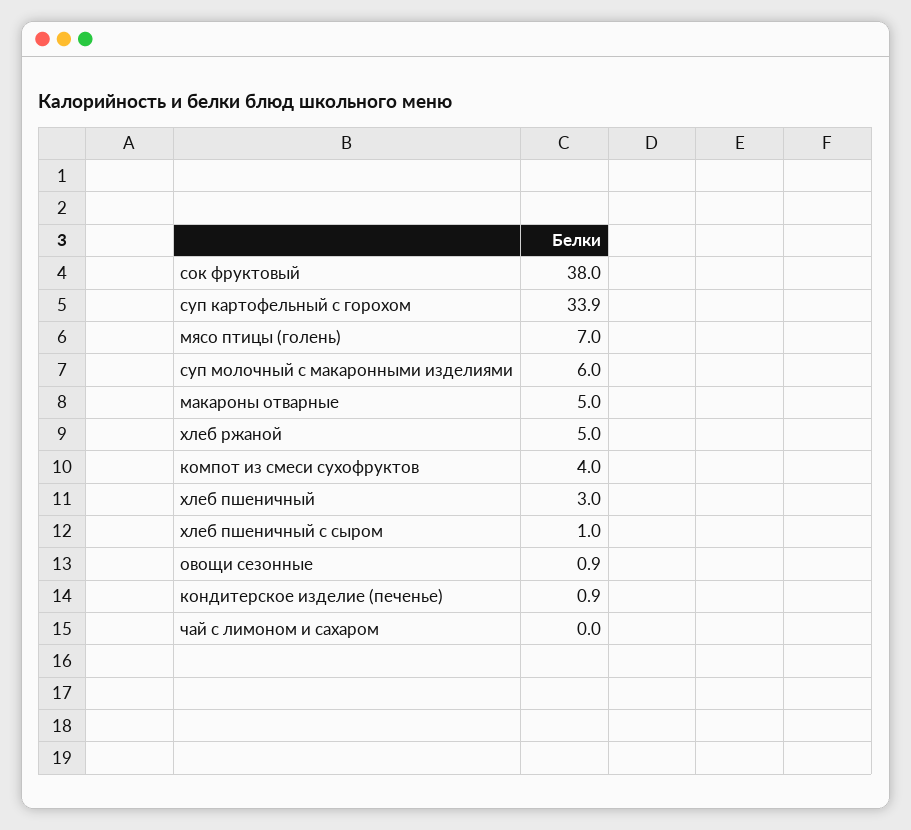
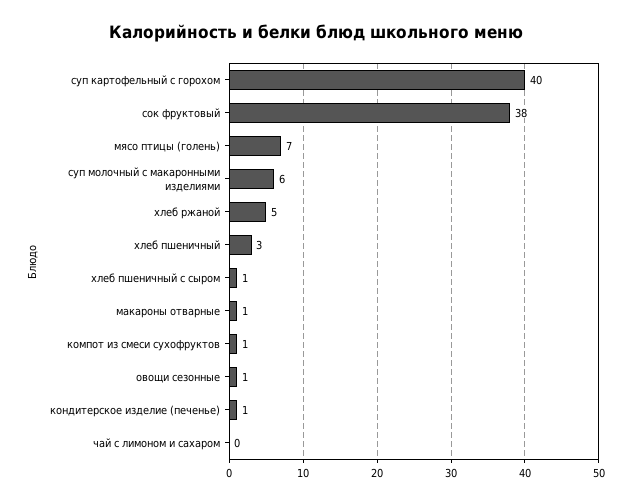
  {
    "сок фруктовый": 38,
-   "суп картофельный с горохом": 33.9,
+   "суп картофельный с горохом": 40,
    "мясо птицы (голень)": 7,
    "суп молочный с макаронными изделиями": 6,
-   "макароны отварные": 5,
+   "макароны отварные": 1,
    "хлеб ржаной": 5,
-   "компот из смеси сухофруктов": 4,
+   "компот из смеси сухофруктов": 1,
    "хлеб пшеничный": 3,
    "хлеб пшеничный с сыром": 1,
    "овощи сезонные": 0.9,
    "кондитерское изделие (печенье)": 0.9,
    "чай с лимоном и сахаром": 0
  }

